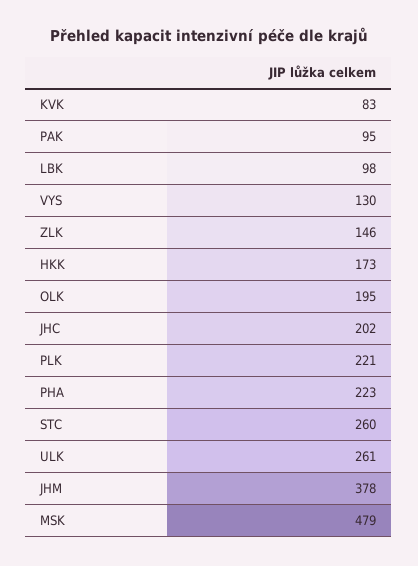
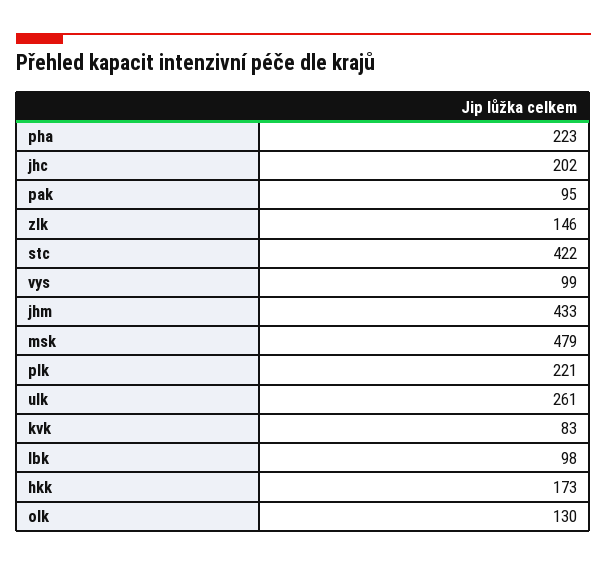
  {
    "KVK": 83,
    "PAK": 95,
    "LBK": 98,
-   "VYS": 130,
+   "VYS": 99,
    "ZLK": 146,
    "HKK": 173,
-   "OLK": 195,
+   "OLK": 130,
    "JHC": 202,
    "PLK": 221,
    "PHA": 223,
-   "STC": 260,
+   "STC": 422,
    "ULK": 261,
-   "JHM": 378,
+   "JHM": 433,
    "MSK": 479
  }

